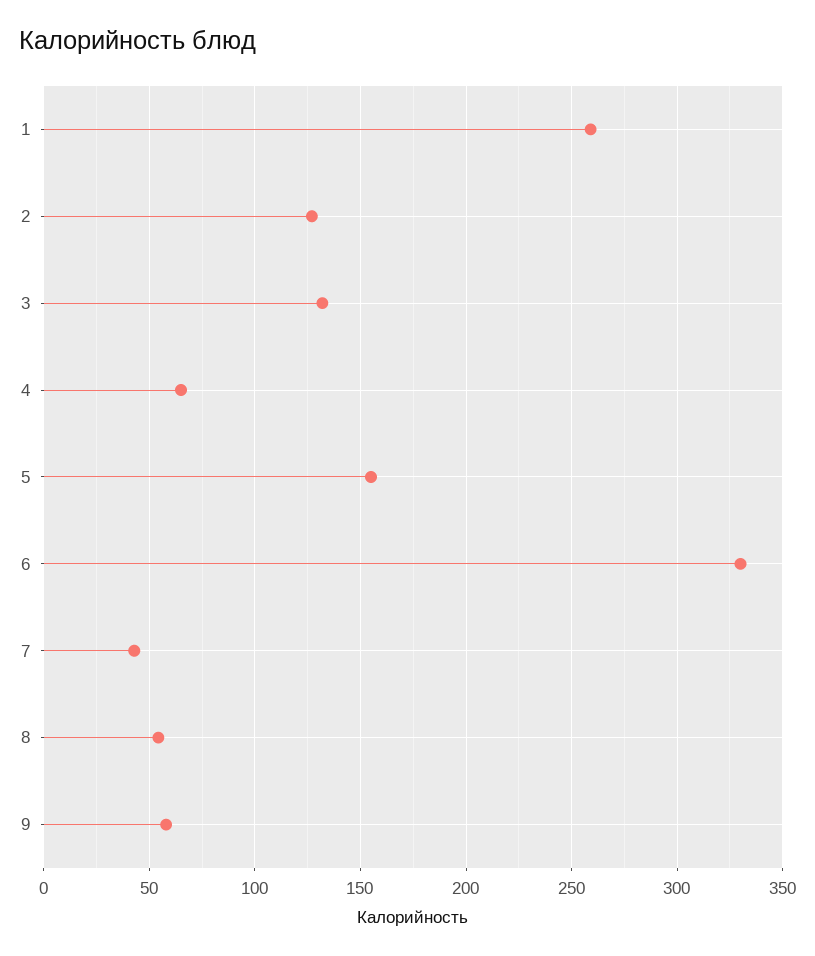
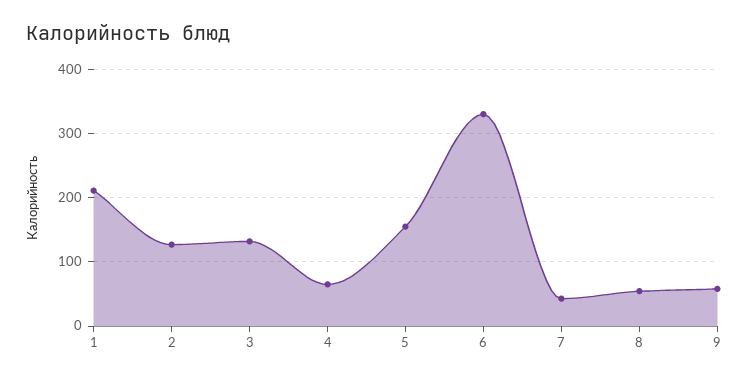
  {
-   "1": 260,
+   "1": 210,
    "2": 125,
    "3": 130,
    "4": 65,
    "5": 155,
    "6": 330,
    "7": 45,
    "8": 55,
    "9": 60
  }

